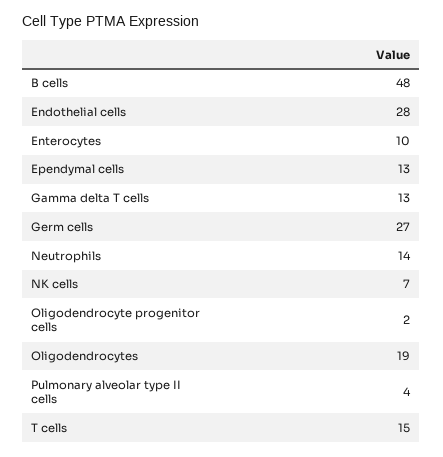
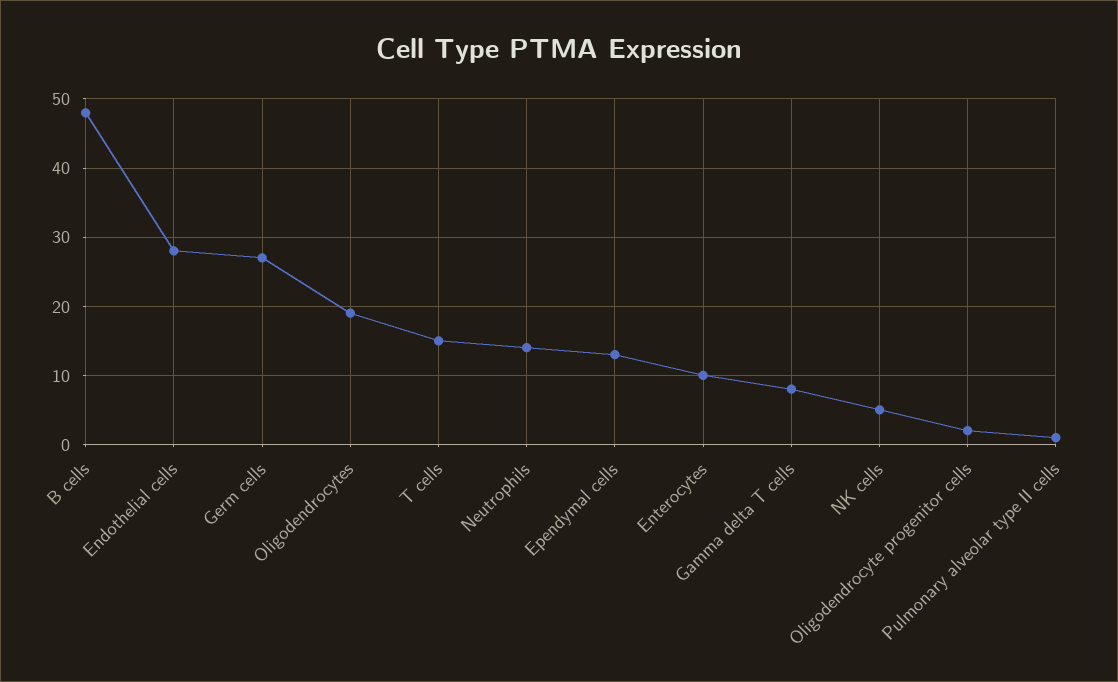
  {
    "B cells": 48,
    "Endothelial cells": 28,
    "Enterocytes": 10,
    "Ependymal cells": 13,
-   "Gamma delta T cells": 13,
+   "Gamma delta T cells": 8,
    "Germ cells": 27,
    "Neutrophils": 14,
-   "NK cells": 7,
+   "NK cells": 5,
    "Oligodendrocyte progenitor cells": 2,
    "Oligodendrocytes": 19,
-   "Pulmonary alveolar type II cells": 4,
+   "Pulmonary alveolar type II cells": 1,
    "T cells": 15
  }

